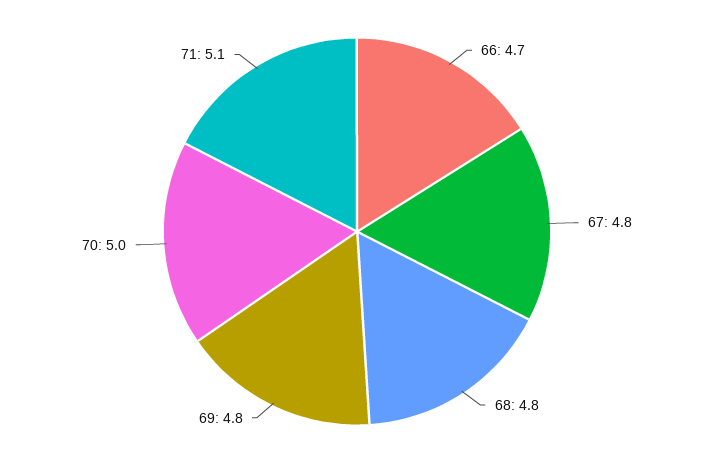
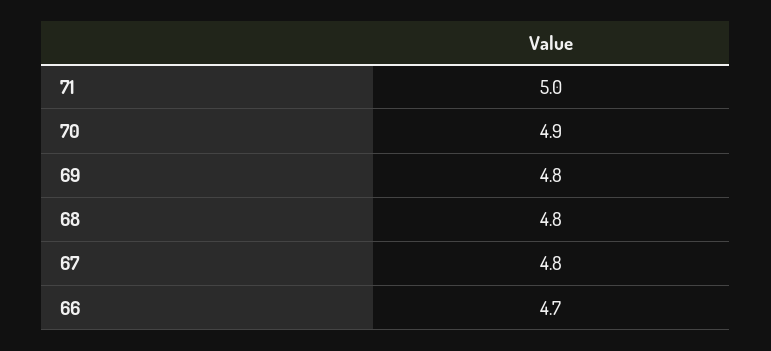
  {
    "66": 4.7,
    "67": 4.8,
    "68": 4.8,
    "69": 4.8,
-   "70": 5,
+   "70": 4.9,
-   "71": 5.1
+   "71": 5
  }

